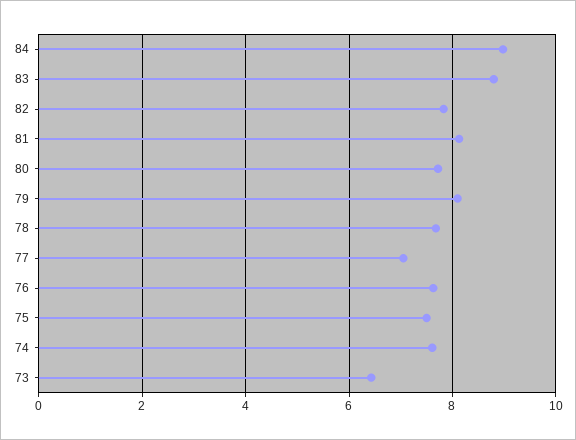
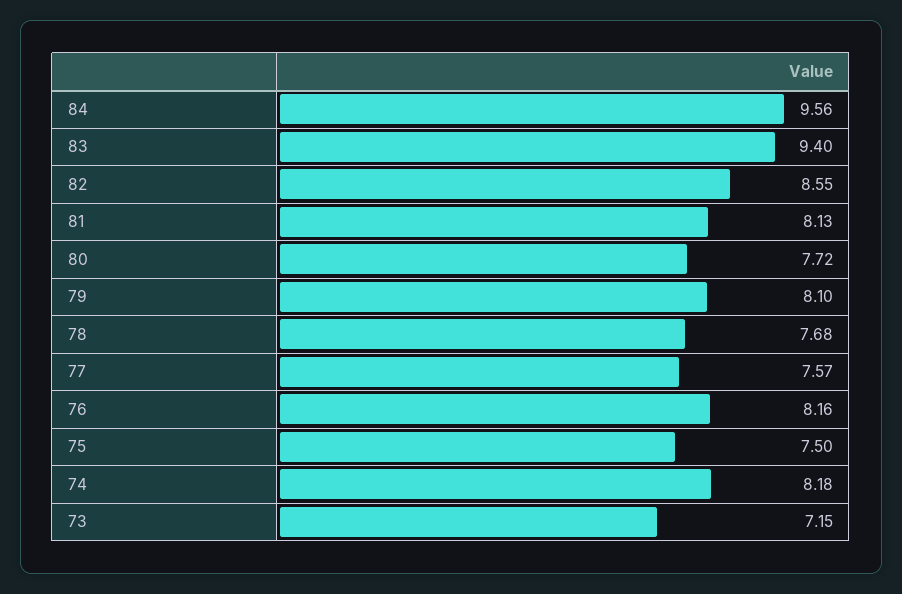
  {
-   "84": 9,
+   "84": 9.56,
-   "83": 8.8,
+   "83": 9.4,
-   "82": 7.8,
+   "82": 8.55,
    "81": 8.13,
    "80": 7.72,
    "79": 8.1,
    "78": 7.68,
-   "77": 7,
+   "77": 7.57,
-   "76": 7.6,
+   "76": 8.16,
    "75": 7.5,
-   "74": 7.6,
+   "74": 8.18,
-   "73": 6.4
+   "73": 7.15
  }

